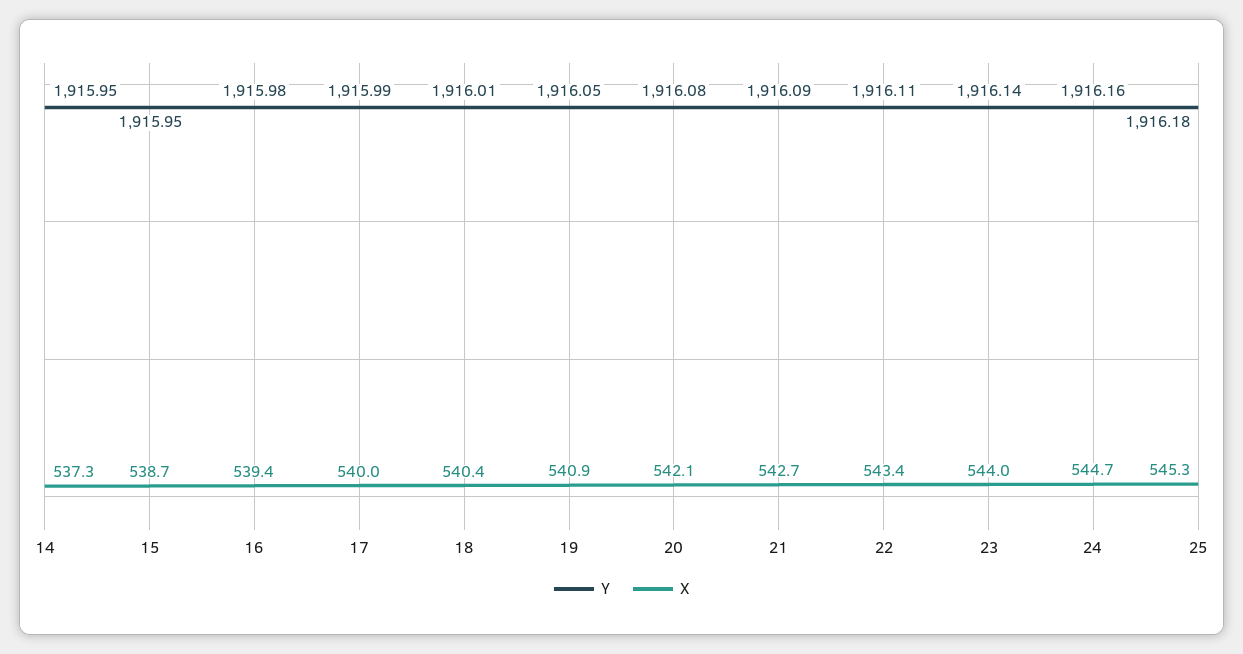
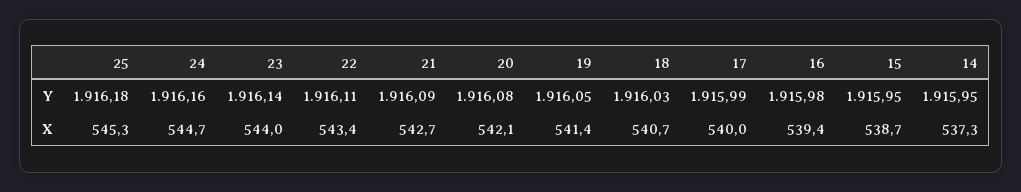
  {
    "Y": {
      "14": 1915.95,
      "15": 1915.95,
      "16": 1915.98,
      "17": 1915.99,
-     "18": 1916.01,
+     "18": 1916.03,
      "19": 1916.05,
      "20": 1916.08,
      "21": 1916.09,
      "22": 1916.11,
      "23": 1916.14,
      "24": 1916.16,
      "25": 1916.18
    },
    "X": {
      "14": 537.3,
      "15": 538.7,
      "16": 539.4,
      "17": 540,
-     "18": 540.4,
+     "18": 540.7,
-     "19": 540.9,
+     "19": 541.4,
      "20": 542.1,
      "21": 542.7,
      "22": 543.4,
      "23": 544,
      "24": 544.7,
      "25": 545.3
    }
  }

